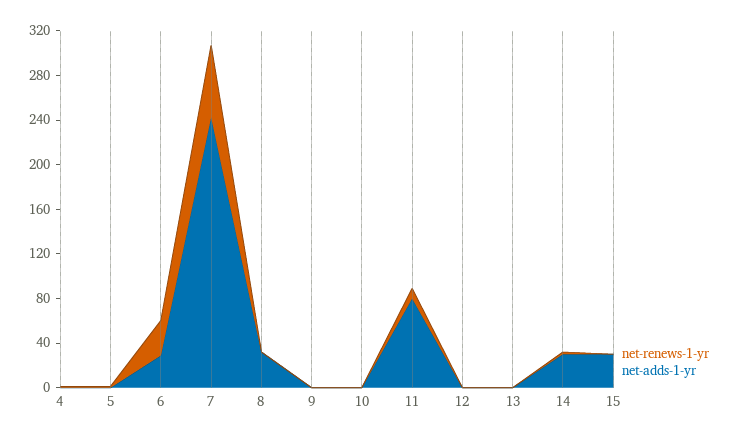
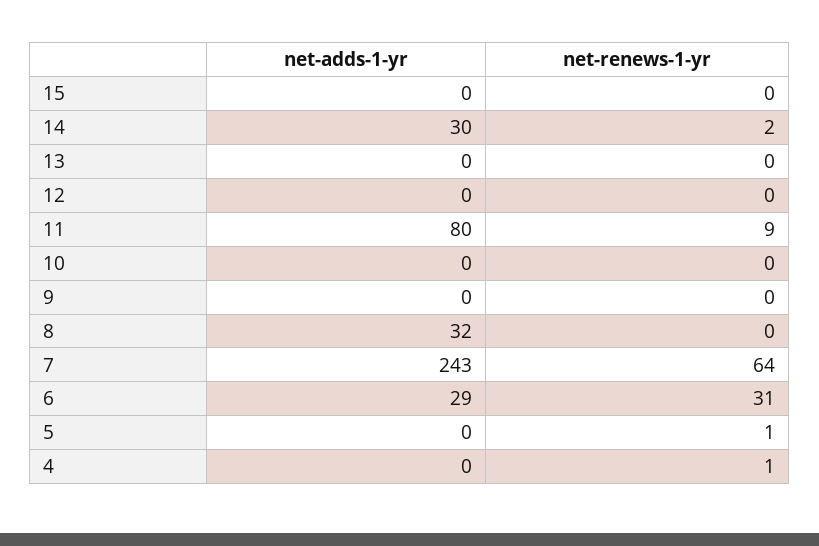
  {
    "net-renews-1-yr": {
      "4": 1,
      "5": 1,
      "6": 31,
      "7": 64,
      "8": 0,
      "9": 0,
      "10": 0,
      "11": 9,
      "12": 0,
      "13": 0,
      "14": 2,
      "15": 0
    },
    "net-adds-1-yr": {
      "4": 0,
      "5": 0,
      "6": 29,
      "7": 243,
      "8": 32,
      "9": 0,
      "10": 0,
      "11": 80,
      "12": 0,
      "13": 0,
      "14": 30,
-     "15": 30
+     "15": 0
    }
  }

